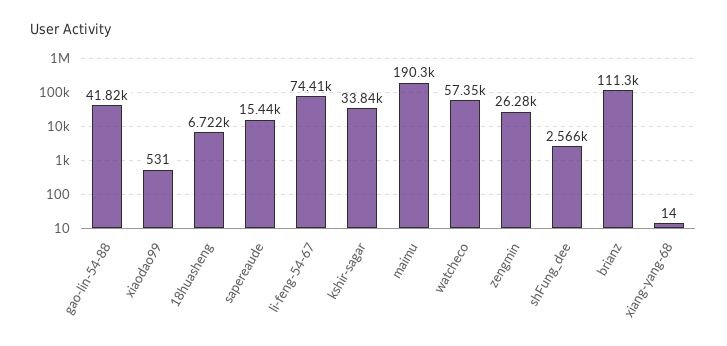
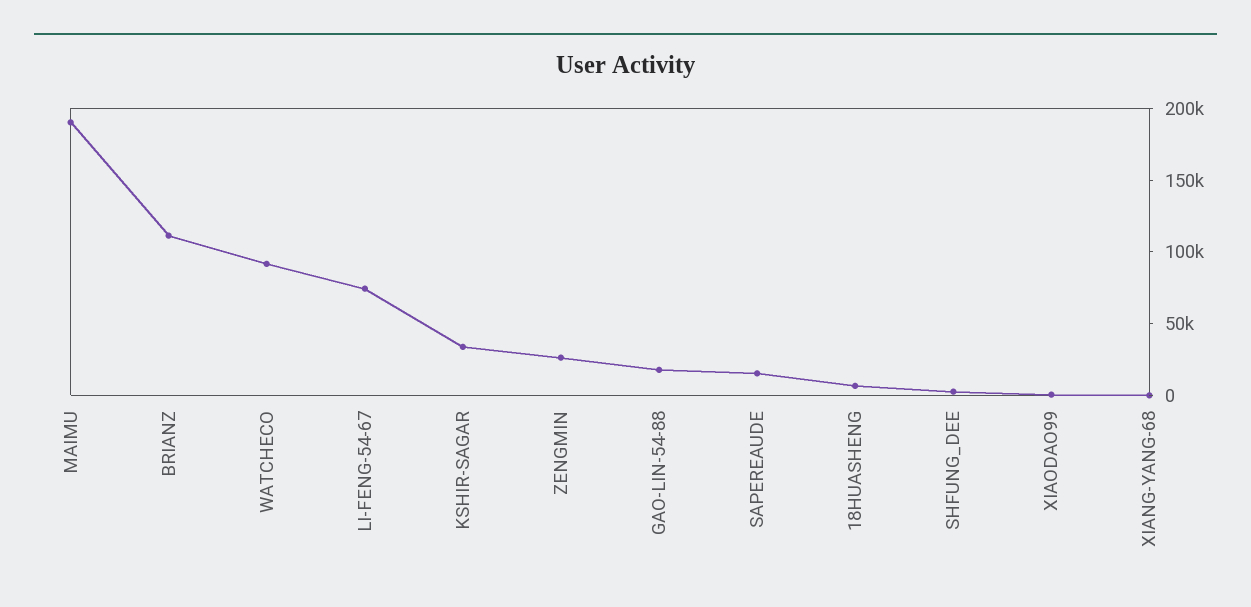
  {
-   "gao-lin-54-88": 41820,
+   "gao-lin-54-88": 20000,
    "xiaodao99": 531,
    "18huasheng": 6722,
    "sapereaude": 15440,
    "li-feng-54-67": 74410,
    "kshir-sagar": 33840,
    "maimu": 190300,
-   "watcheco": 57350,
+   "watcheco": 90000,
    "zengmin": 26280,
    "shFung_dee": 2566,
    "brianz": 111300,
    "xiang-yang-68": 14
  }

